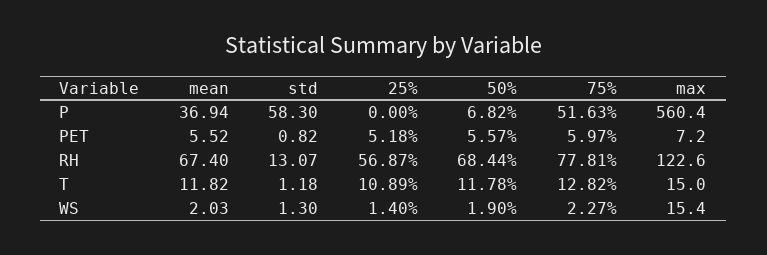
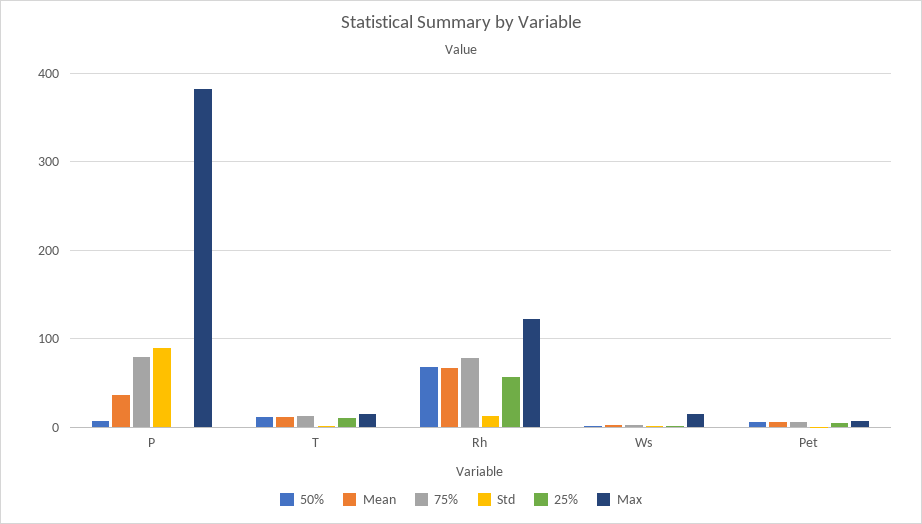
  {
    "mean": {
      "P": 36.94,
      "PET": 5.52,
      "RH": 67.4,
      "T": 11.82,
      "WS": 2.03
    },
    "std": {
-     "P": 58.3,
+     "P": 90,
      "PET": 0.82,
      "RH": 13.07,
      "T": 1.18,
      "WS": 1.3
    },
    "25%": {
      "P": 0,
      "PET": 5.18,
      "RH": 56.87,
      "T": 10.89,
      "WS": 1.4
    },
    "50%": {
      "P": 6.82,
      "PET": 5.57,
      "RH": 68.44,
      "T": 11.78,
      "WS": 1.9
    },
    "75%": {
-     "P": 51.63,
+     "P": 80,
      "PET": 5.97,
      "RH": 77.81,
      "T": 12.82,
      "WS": 2.27
    },
    "max": {
-     "P": 560.4,
+     "P": 380,
      "PET": 7.2,
      "RH": 122.6,
      "T": 15,
      "WS": 15.4
    }
  }

